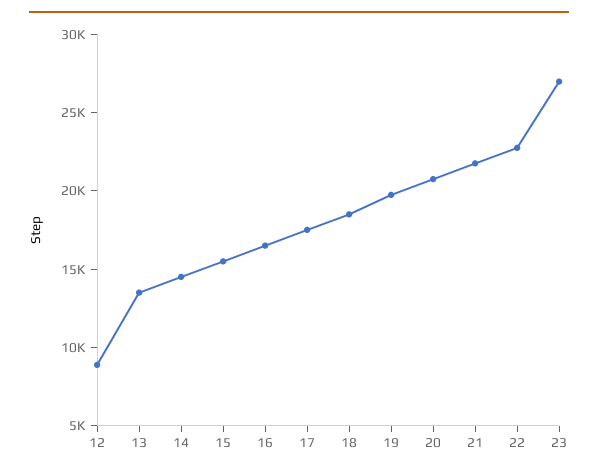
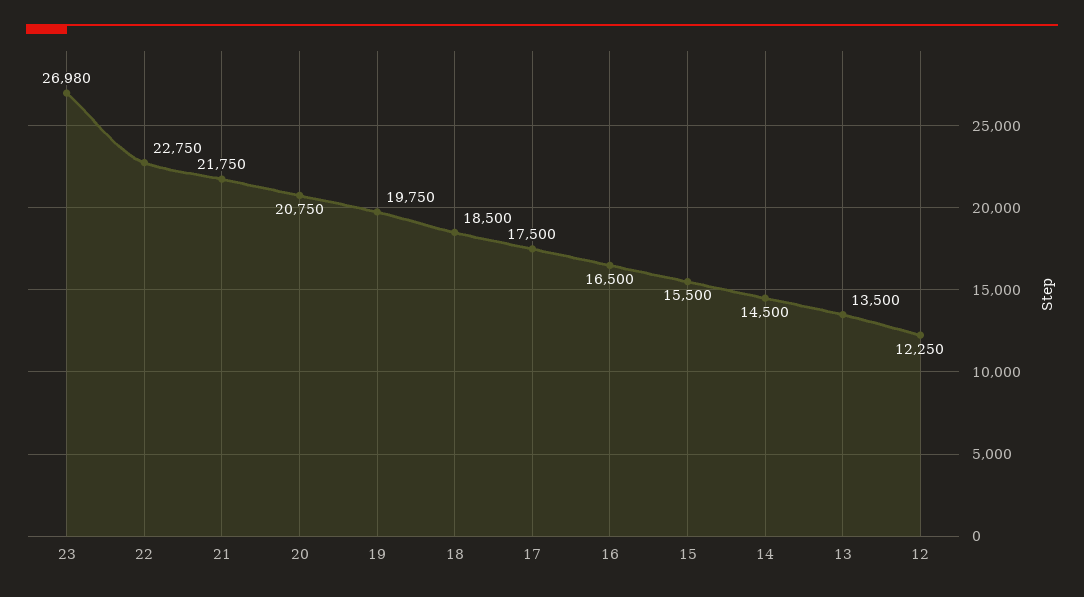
  {
-   "12": 9000,
+   "12": 12250,
    "13": 13500,
    "14": 14500,
    "15": 15500,
    "16": 16500,
    "17": 17500,
    "18": 18500,
    "19": 19750,
    "20": 20750,
    "21": 21750,
    "22": 22750,
    "23": 26980
  }

